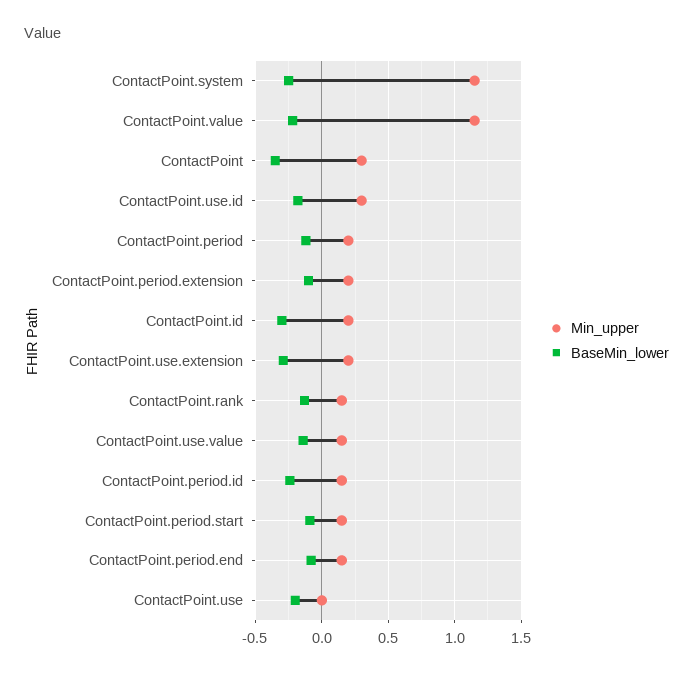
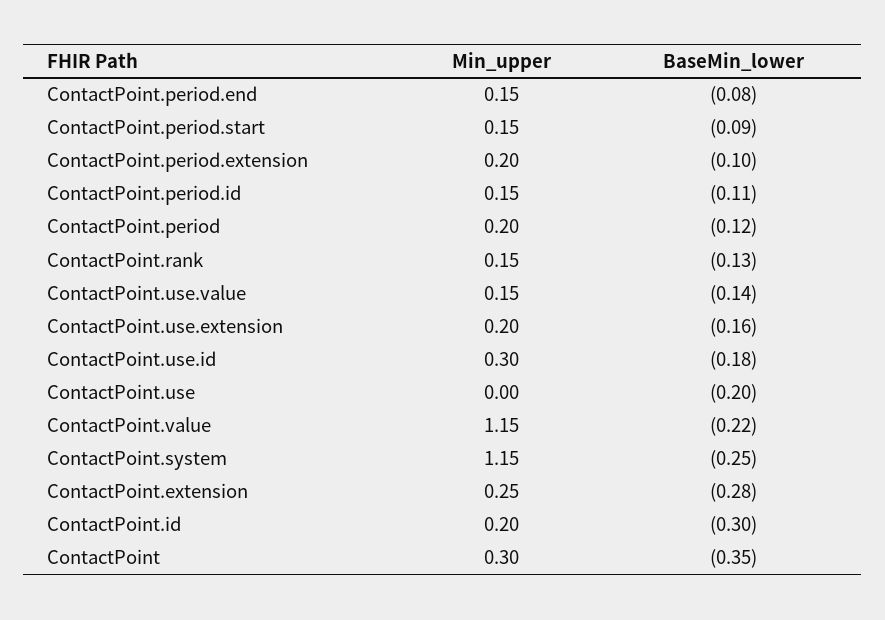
  {
    "Min_upper": {
      "ContactPoint.system": 1.15,
      "ContactPoint.value": 1.15,
      "ContactPoint": 0.3,
      "ContactPoint.use.id": 0.3,
      "ContactPoint.period": 0.2,
      "ContactPoint.period.extension": 0.2,
      "ContactPoint.id": 0.2,
      "ContactPoint.use.extension": 0.2,
      "ContactPoint.rank": 0.15,
      "ContactPoint.use.value": 0.15,
      "ContactPoint.period.id": 0.15,
      "ContactPoint.period.start": 0.15,
      "ContactPoint.period.end": 0.15,
-     "ContactPoint.use": 0
+     "ContactPoint.use": 0,
+     "ContactPoint.extension": 0.25
    },
    "BaseMin_lower": {
      "ContactPoint.system": -0.25,
      "ContactPoint.value": -0.22,
      "ContactPoint": -0.35,
      "ContactPoint.use.id": -0.18,
      "ContactPoint.period": -0.12,
      "ContactPoint.period.extension": -0.1,
      "ContactPoint.id": -0.3,
-     "ContactPoint.use.extension": -0.3,
+     "ContactPoint.use.extension": -0.16,
      "ContactPoint.rank": -0.13,
      "ContactPoint.use.value": -0.14,
-     "ContactPoint.period.id": -0.25,
+     "ContactPoint.period.id": -0.11,
      "ContactPoint.period.start": -0.09,
      "ContactPoint.period.end": -0.08,
-     "ContactPoint.use": -0.2
+     "ContactPoint.use": -0.2,
+     "ContactPoint.extension": -0.28
    }
  }

